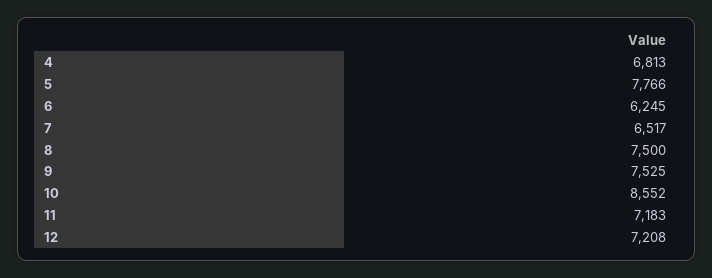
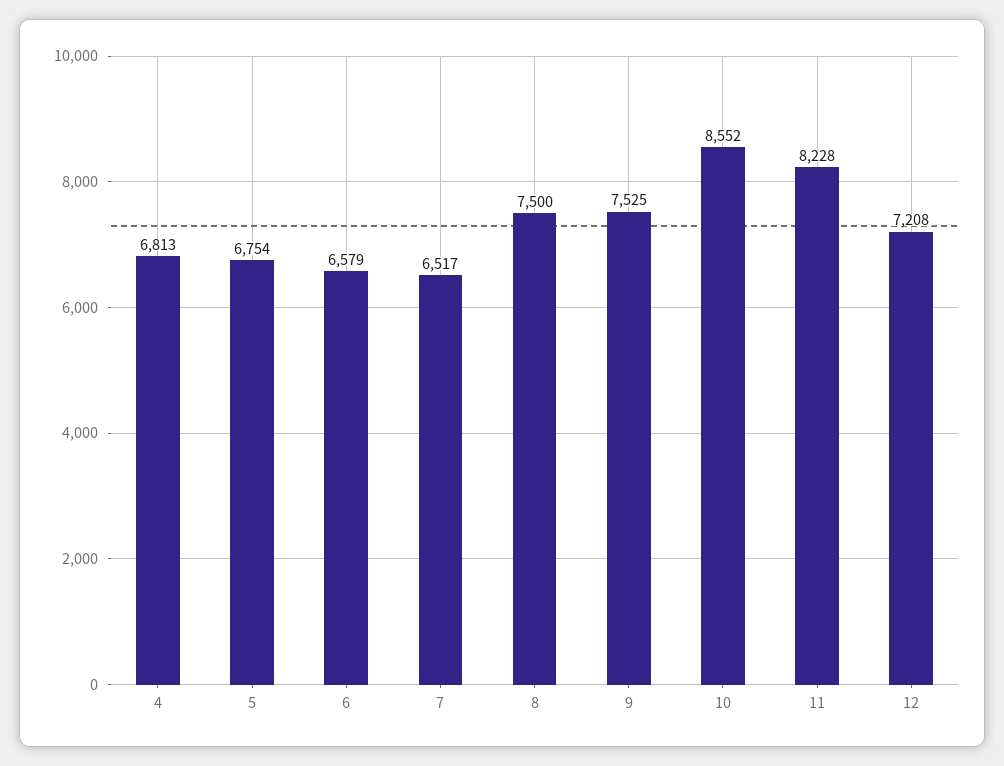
  {
    "4": 6813,
-   "5": 7766,
+   "5": 6754,
-   "6": 6245,
+   "6": 6579,
    "7": 6517,
    "8": 7500,
    "9": 7525,
    "10": 8552,
-   "11": 7183,
+   "11": 8228,
    "12": 7208
  }

